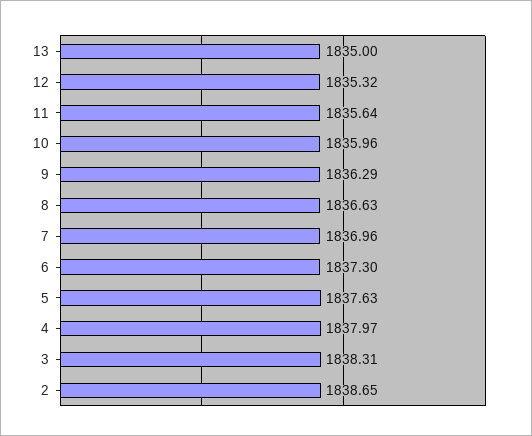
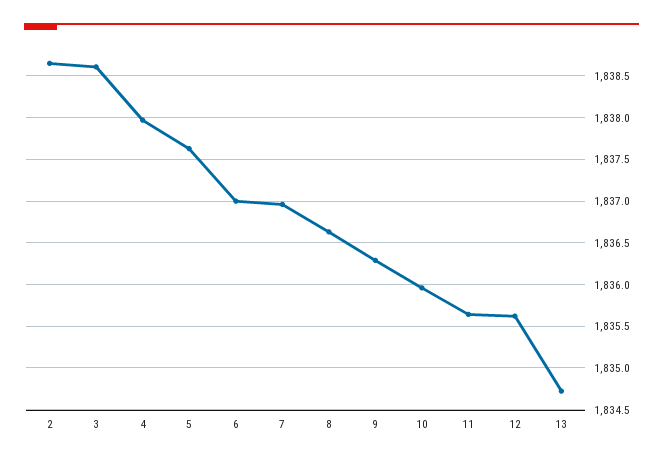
  {
-   "13": 1835,
+   "13": 1834.7,
-   "12": 1835.32,
+   "12": 1835.6,
    "11": 1835.64,
    "10": 1835.96,
    "9": 1836.29,
    "8": 1836.63,
    "7": 1836.96,
-   "6": 1837.3,
+   "6": 1837,
    "5": 1837.63,
    "4": 1837.97,
-   "3": 1838.31,
+   "3": 1838.6,
    "2": 1838.65
  }

